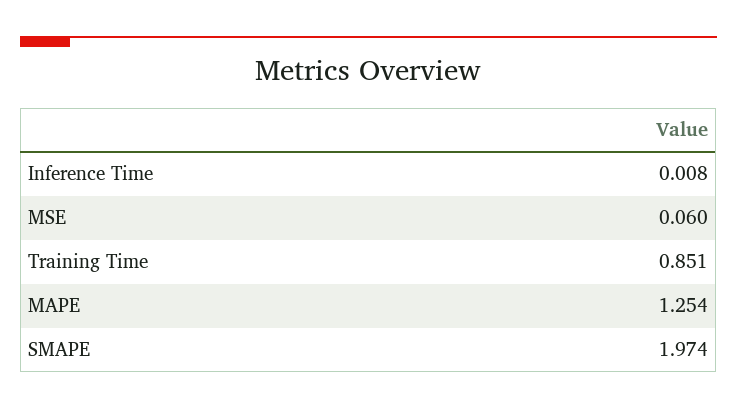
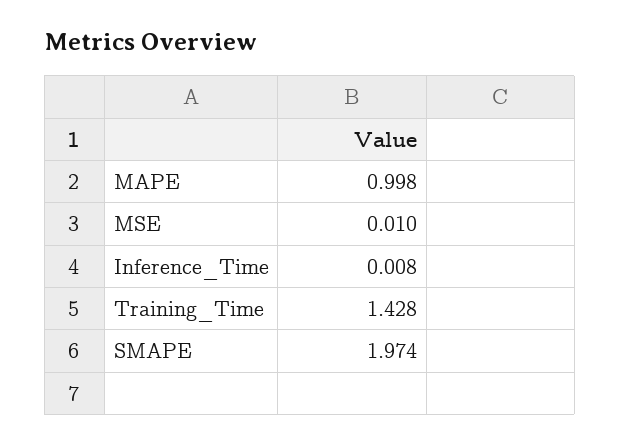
  {
    "Inference Time": 0.008,
-   "MSE": 0.06,
+   "MSE": 0.01,
-   "Training Time": 0.851,
+   "Training Time": 1.428,
-   "MAPE": 1.254,
+   "MAPE": 0.998,
    "SMAPE": 1.974
  }

